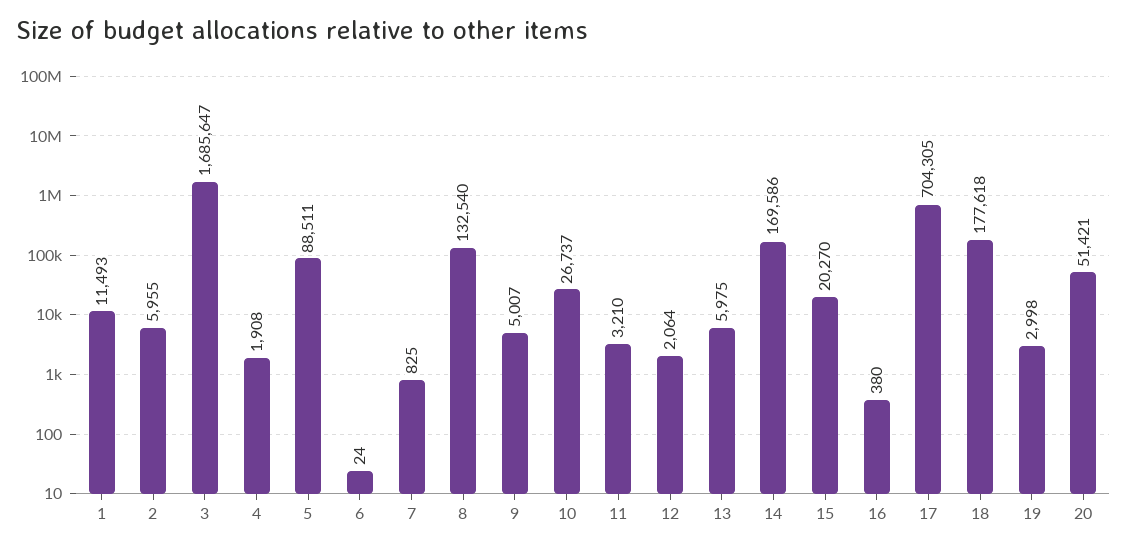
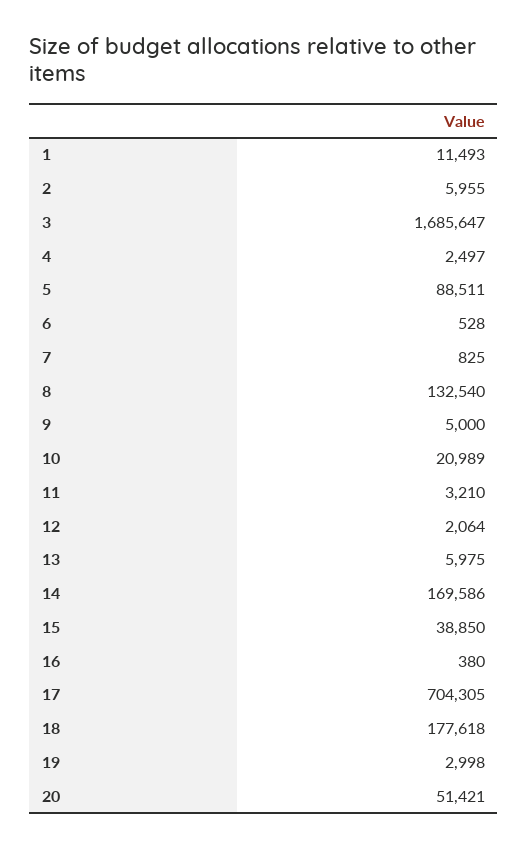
  {
    "1": 11493,
    "2": 5955,
    "3": 1685647,
-   "4": 1908,
+   "4": 2497,
    "5": 88511,
-   "6": 24,
+   "6": 528,
    "7": 825,
    "8": 132540,
-   "9": 5007,
+   "9": 5000,
-   "10": 26737,
+   "10": 20989,
    "11": 3210,
    "12": 2064,
    "13": 5975,
    "14": 169586,
-   "15": 20270,
+   "15": 38850,
    "16": 380,
    "17": 704305,
    "18": 177618,
    "19": 2998,
    "20": 51421
  }

